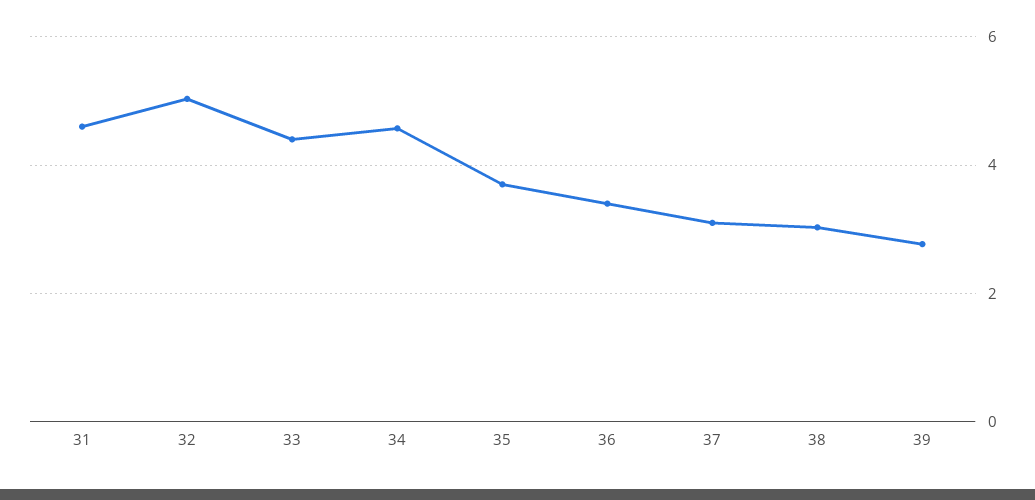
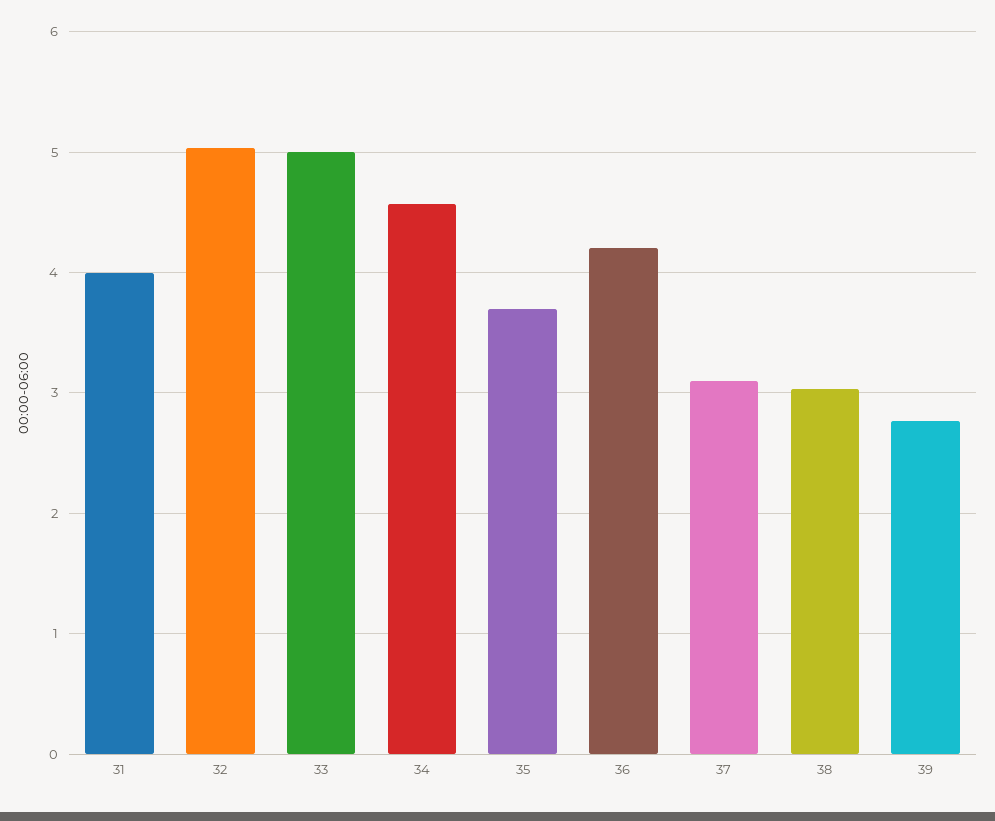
  {
-   "31": 4.6,
+   "31": 4,
    "32": 5,
-   "33": 4.4,
+   "33": 5,
    "34": 4.6,
    "35": 3.7,
-   "36": 3.4,
+   "36": 4.2,
    "37": 3.1,
    "38": 3,
    "39": 2.8
  }

